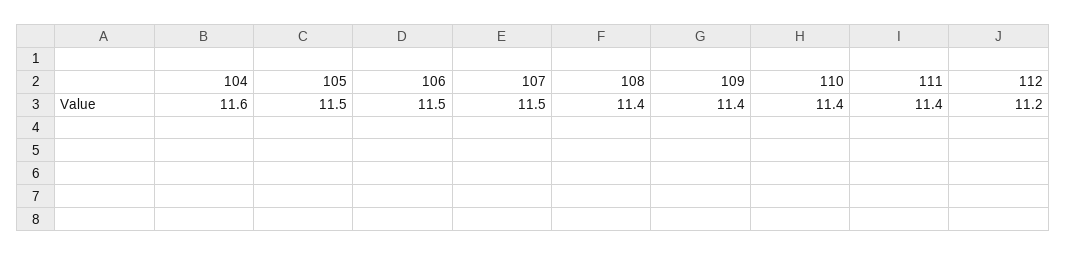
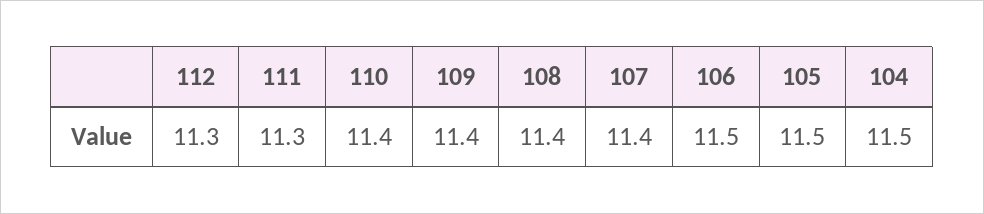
  {
-   "104": 11.6,
+   "104": 11.5,
    "105": 11.5,
    "106": 11.5,
-   "107": 11.5,
+   "107": 11.4,
    "108": 11.4,
    "109": 11.4,
    "110": 11.4,
-   "111": 11.4,
+   "111": 11.3,
-   "112": 11.2
+   "112": 11.3
  }

